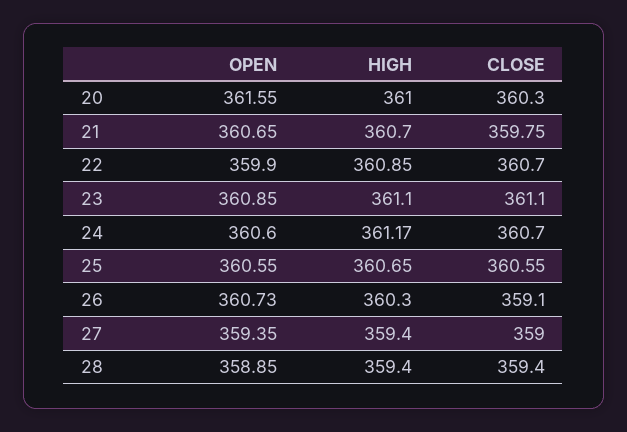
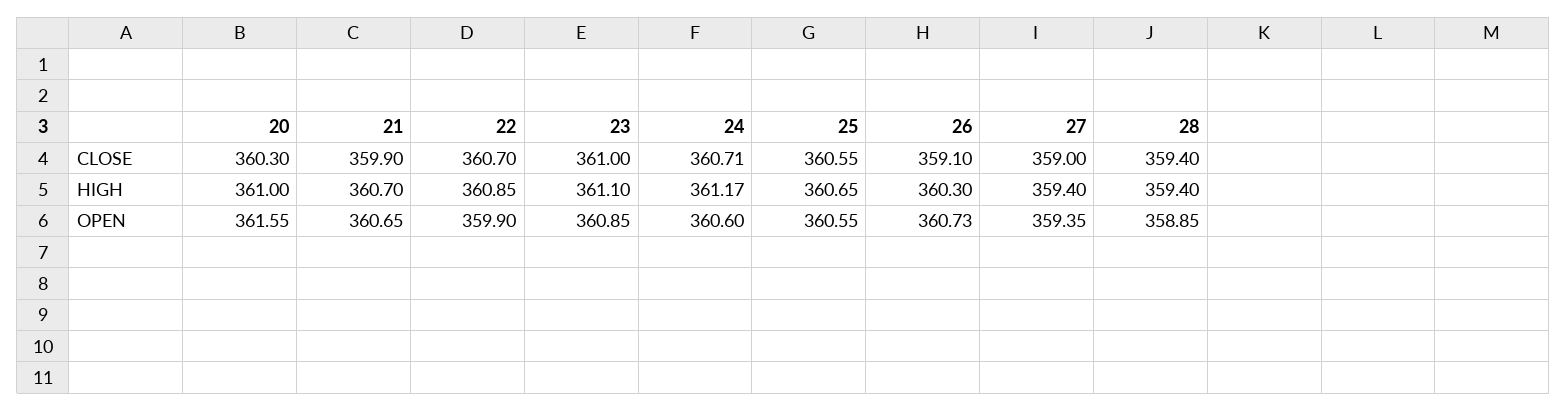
  {
    "OPEN": {
      "20": 361.55,
      "21": 360.65,
      "22": 359.9,
      "23": 360.85,
      "24": 360.6,
      "25": 360.55,
      "26": 360.73,
      "27": 359.35,
      "28": 358.85
    },
    "HIGH": {
      "20": 361,
      "21": 360.7,
      "22": 360.85,
      "23": 361.1,
      "24": 361.17,
      "25": 360.65,
      "26": 360.3,
      "27": 359.4,
      "28": 359.4
    },
    "CLOSE": {
      "20": 360.3,
-     "21": 359.75,
+     "21": 359.9,
      "22": 360.7,
-     "23": 361.1,
+     "23": 361,
-     "24": 360.7,
+     "24": 360.71,
      "25": 360.55,
      "26": 359.1,
      "27": 359,
      "28": 359.4
    }
  }

